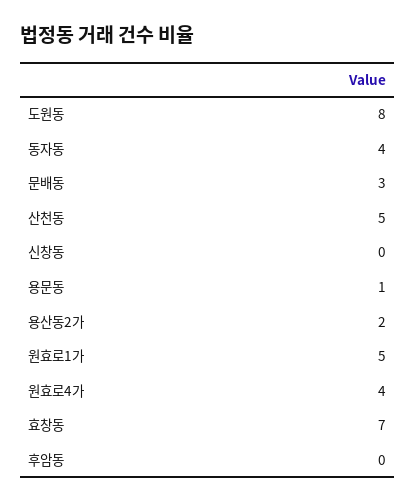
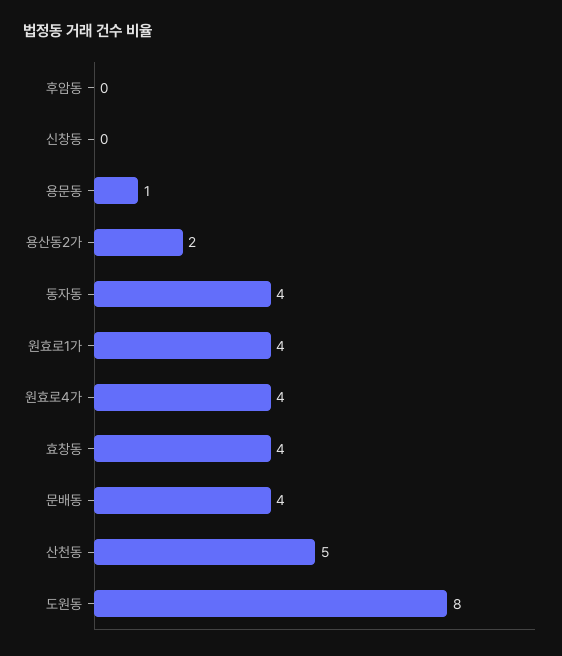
  {
    "도원동": 8,
    "동자동": 4,
-   "문배동": 3,
+   "문배동": 4,
    "산천동": 5,
    "신창동": 0,
    "용문동": 1,
    "용산동2가": 2,
-   "원효로1가": 5,
+   "원효로1가": 4,
    "원효로4가": 4,
-   "효창동": 7,
+   "효창동": 4,
    "후암동": 0
  }

